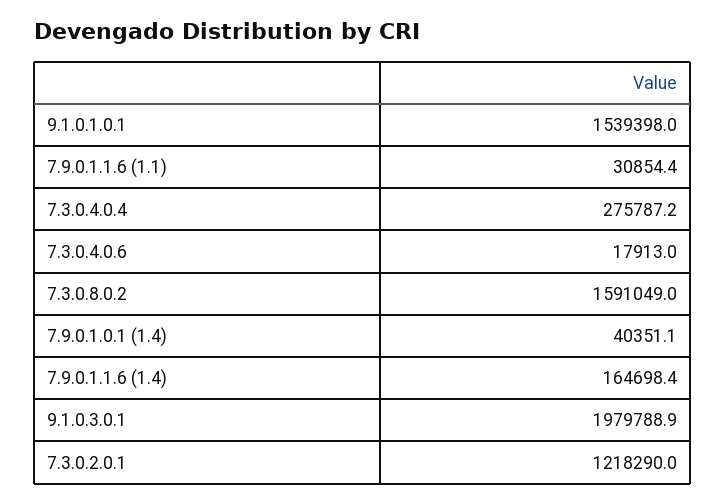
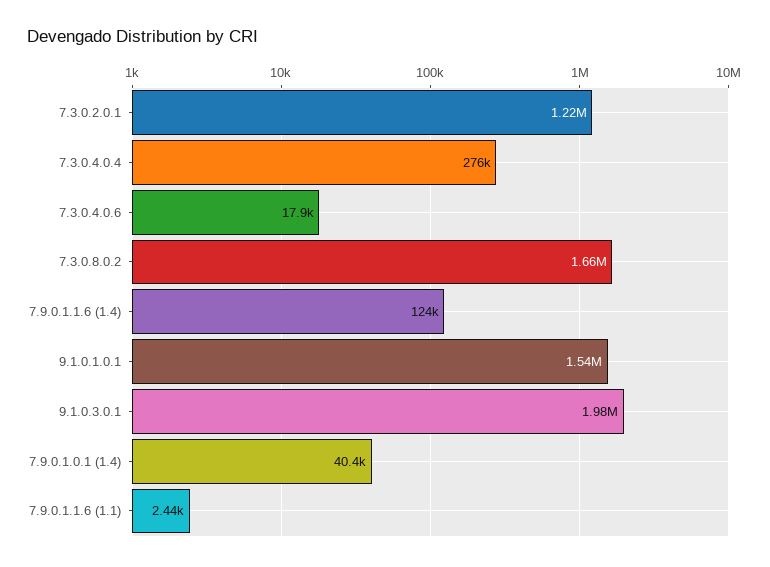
  {
    "9.1.0.1.0.1": 1539398,
-   "7.9.0.1.1.6 (1.1)": 30854.4,
+   "7.9.0.1.1.6 (1.1)": 2440,
    "7.3.0.4.0.4": 275787.2,
    "7.3.0.4.0.6": 17913,
-   "7.3.0.8.0.2": 1591049,
+   "7.3.0.8.0.2": 1660000,
    "7.9.0.1.0.1 (1.4)": 40351.1,
-   "7.9.0.1.1.6 (1.4)": 164698.4,
+   "7.9.0.1.1.6 (1.4)": 124000,
    "9.1.0.3.0.1": 1979788.9,
    "7.3.0.2.0.1": 1218290
  }

